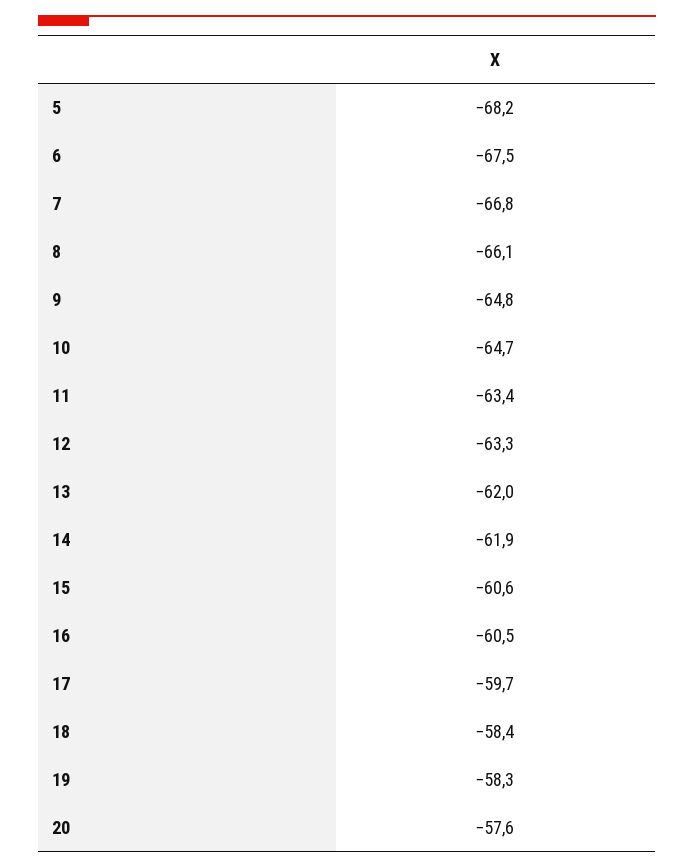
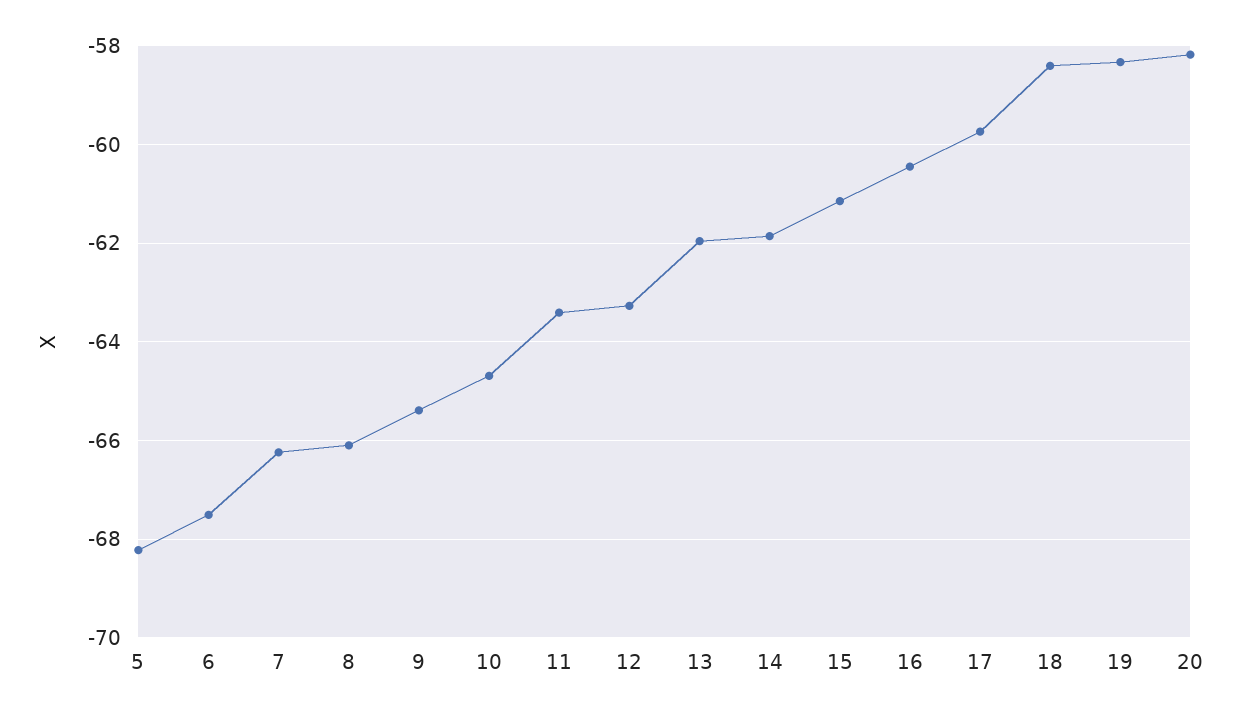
  {
    "5": -68.2,
    "6": -67.5,
-   "7": -66.8,
+   "7": -66.2,
    "8": -66.1,
-   "9": -64.8,
+   "9": -65.4,
    "10": -64.7,
    "11": -63.4,
    "12": -63.3,
    "13": -62,
    "14": -61.9,
-   "15": -60.6,
+   "15": -61.2,
    "16": -60.5,
    "17": -59.7,
    "18": -58.4,
    "19": -58.3,
-   "20": -57.6
+   "20": -58.2
  }

